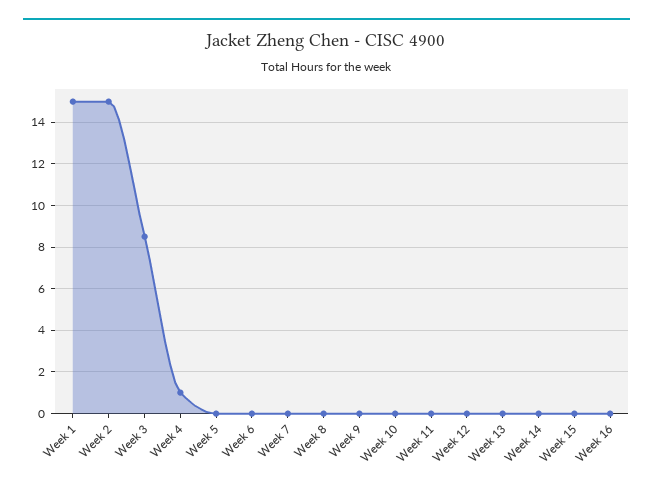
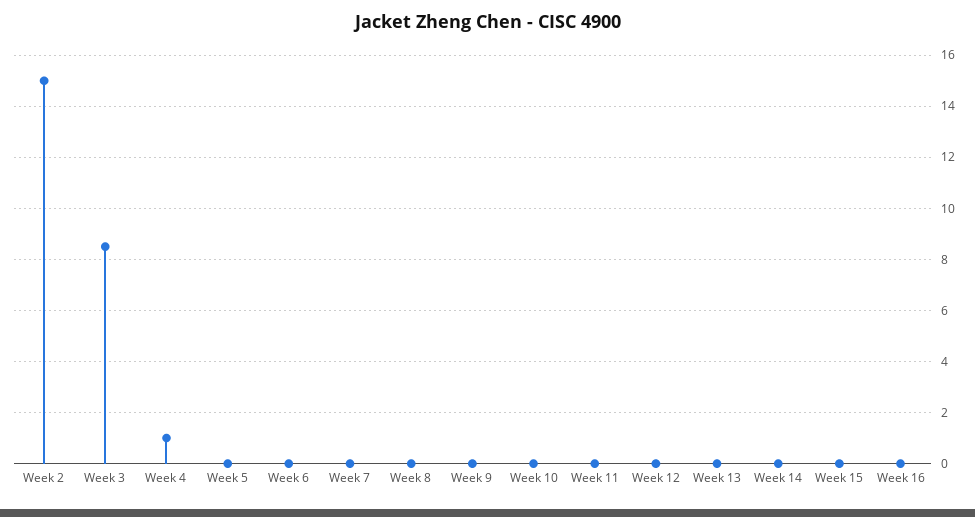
  {
-   "Week 1": 15,
    "Week 2": 15,
    "Week 3": 8.5,
    "Week 4": 1,
    "Week 5": 0,
    "Week 6": 0,
    "Week 7": 0,
    "Week 8": 0,
    "Week 9": 0,
    "Week 10": 0,
    "Week 11": 0,
    "Week 12": 0,
    "Week 13": 0,
    "Week 14": 0,
    "Week 15": 0,
    "Week 16": 0
  }

